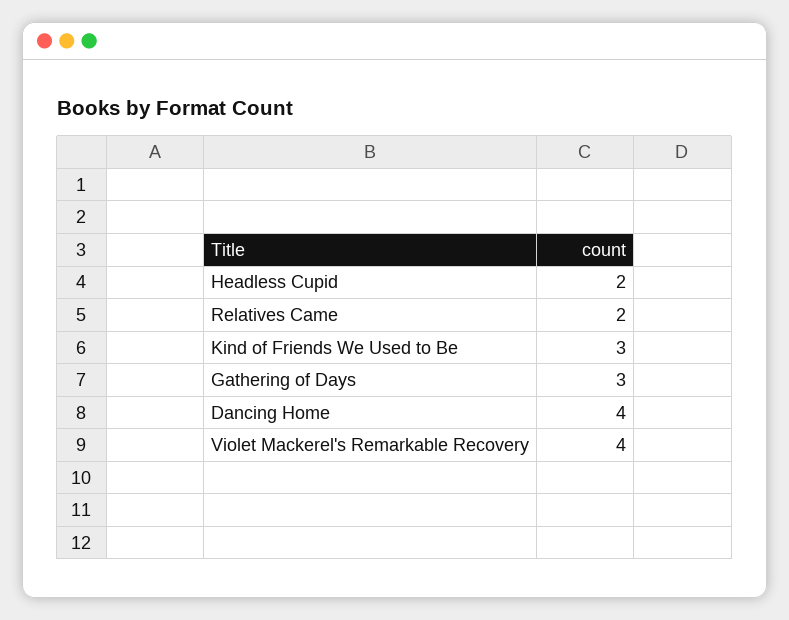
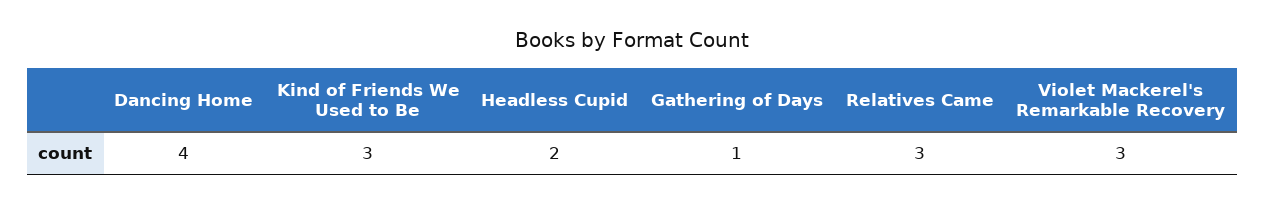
  {
    "Headless Cupid": 2,
-   "Relatives Came": 2,
+   "Relatives Came": 3,
    "Kind of Friends We Used to Be": 3,
-   "Gathering of Days": 3,
+   "Gathering of Days": 1,
    "Dancing Home": 4,
-   "Violet Mackerel's Remarkable Recovery": 4
+   "Violet Mackerel's Remarkable Recovery": 3
  }

